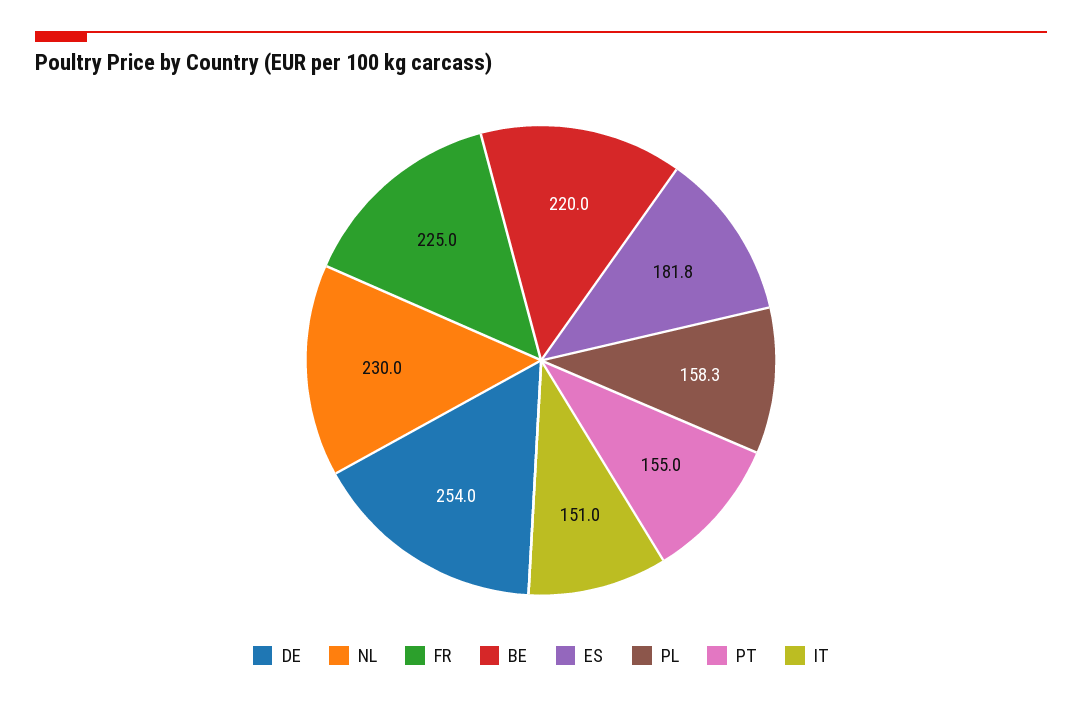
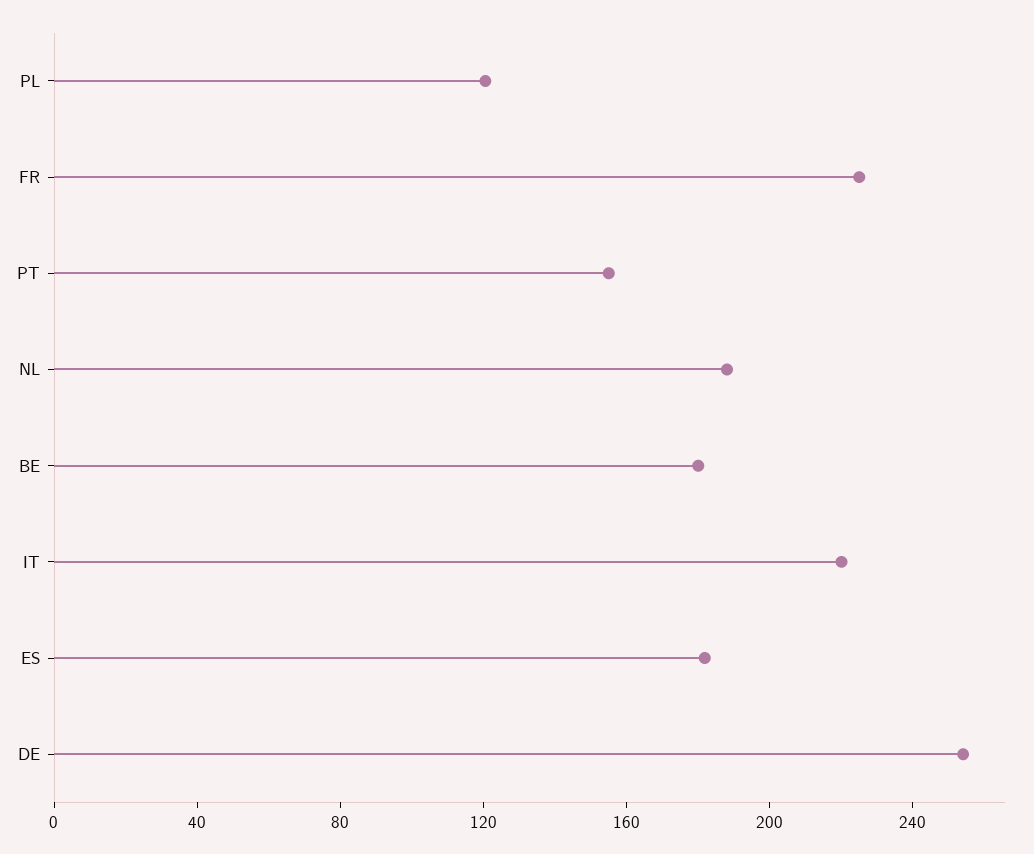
  {
    "DE": 254,
-   "NL": 230,
+   "NL": 190,
    "FR": 225,
-   "BE": 220,
+   "BE": 180,
    "ES": 181.8,
-   "PL": 158.3,
+   "PL": 120,
    "PT": 155,
-   "IT": 151
+   "IT": 220
  }

